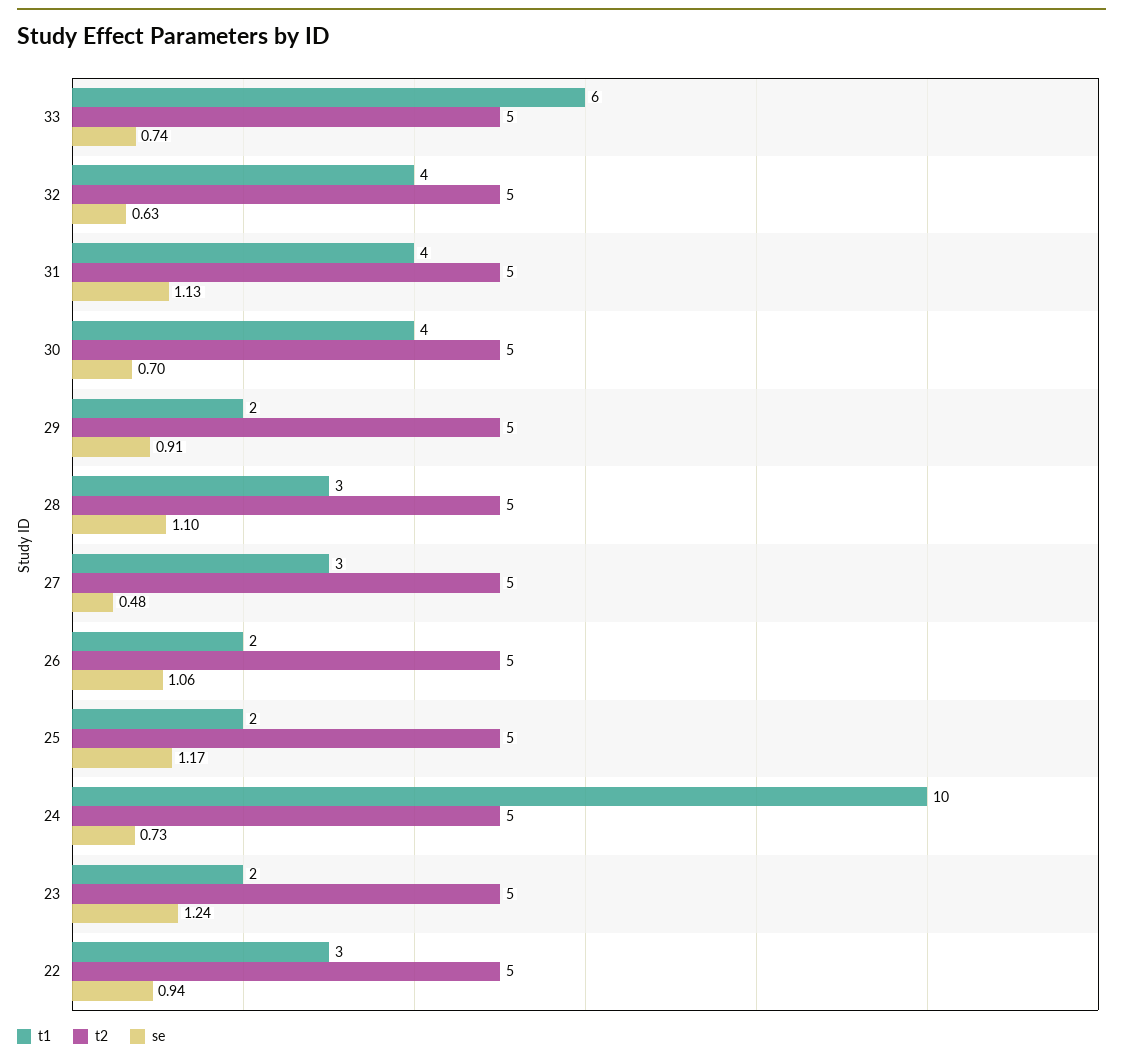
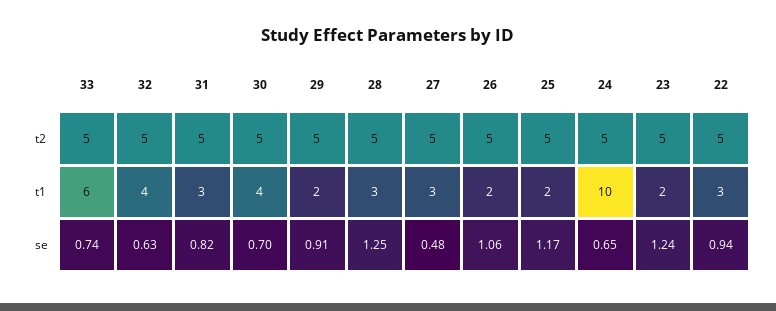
  {
    "t1": {
      "33": 6,
      "32": 4,
-     "31": 4,
+     "31": 3,
      "30": 4,
      "29": 2,
      "28": 3,
      "27": 3,
      "26": 2,
      "25": 2,
      "24": 10,
      "23": 2,
      "22": 3
    },
    "t2": {
      "33": 5,
      "32": 5,
      "31": 5,
      "30": 5,
      "29": 5,
      "28": 5,
      "27": 5,
      "26": 5,
      "25": 5,
      "24": 5,
      "23": 5,
      "22": 5
    },
    "se": {
      "33": 0.74,
      "32": 0.63,
-     "31": 1.13,
+     "31": 0.82,
      "30": 0.7,
      "29": 0.91,
-     "28": 1.1,
+     "28": 1.25,
      "27": 0.48,
      "26": 1.06,
      "25": 1.17,
-     "24": 0.73,
+     "24": 0.65,
      "23": 1.24,
      "22": 0.94
    }
  }

